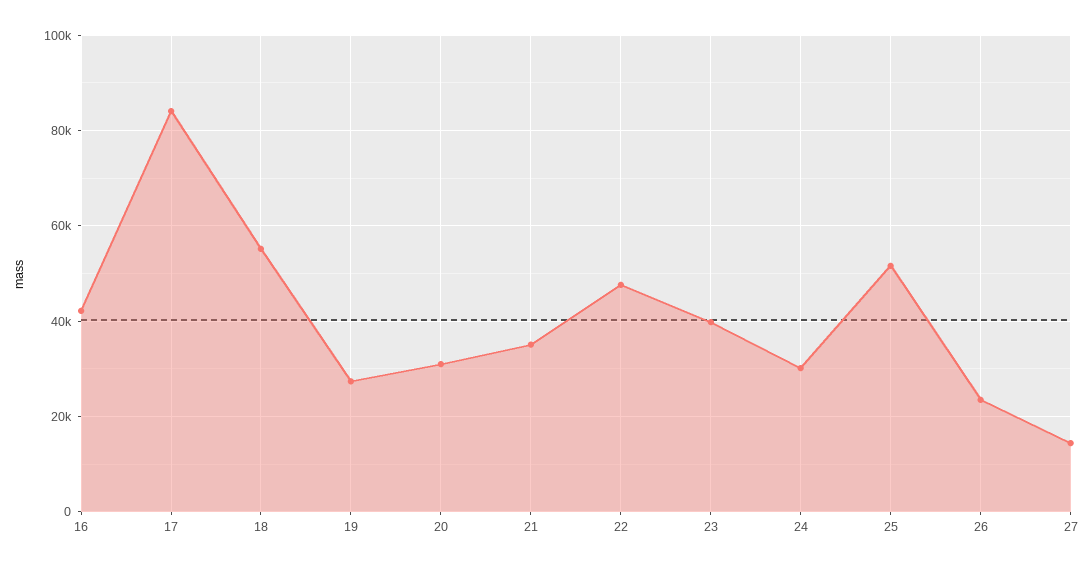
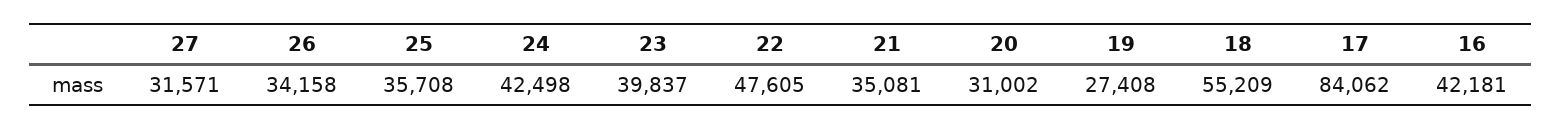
  {
    "16": 42181,
    "17": 84062,
    "18": 55209,
    "19": 27408,
    "20": 31002,
    "21": 35081,
    "22": 47605,
    "23": 39837,
-   "24": 30000,
+   "24": 42498,
-   "25": 52000,
+   "25": 35708,
-   "26": 24000,
+   "26": 34158,
-   "27": 14000
+   "27": 31571
  }

